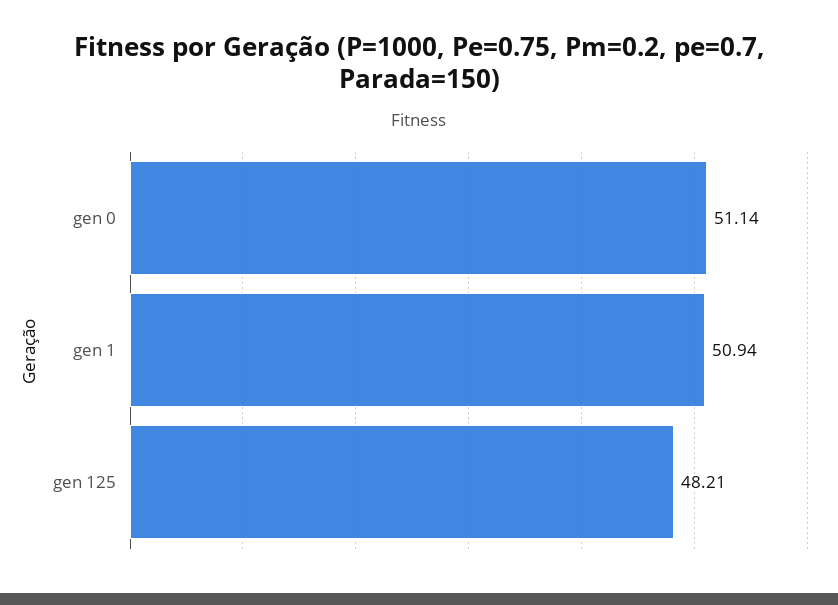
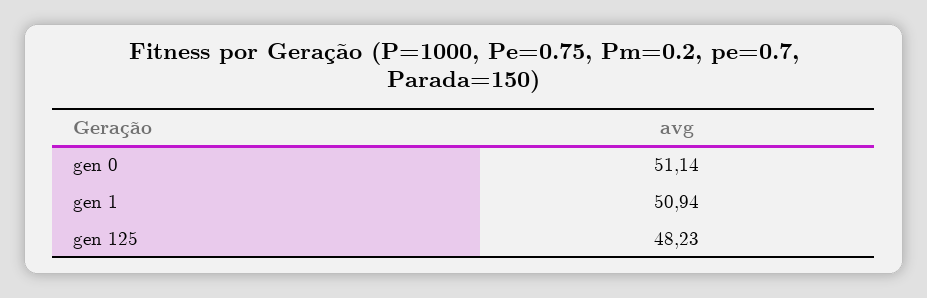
  {
    "gen 0": 51.14,
    "gen 1": 50.94,
-   "gen 125": 48.21
+   "gen 125": 48.23
  }

